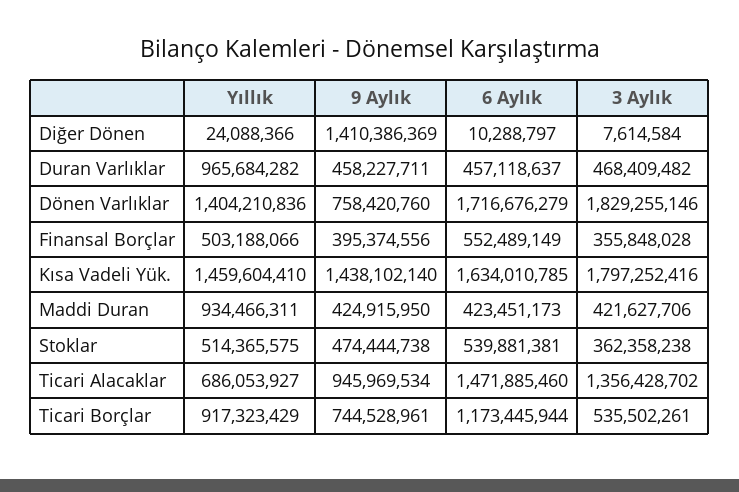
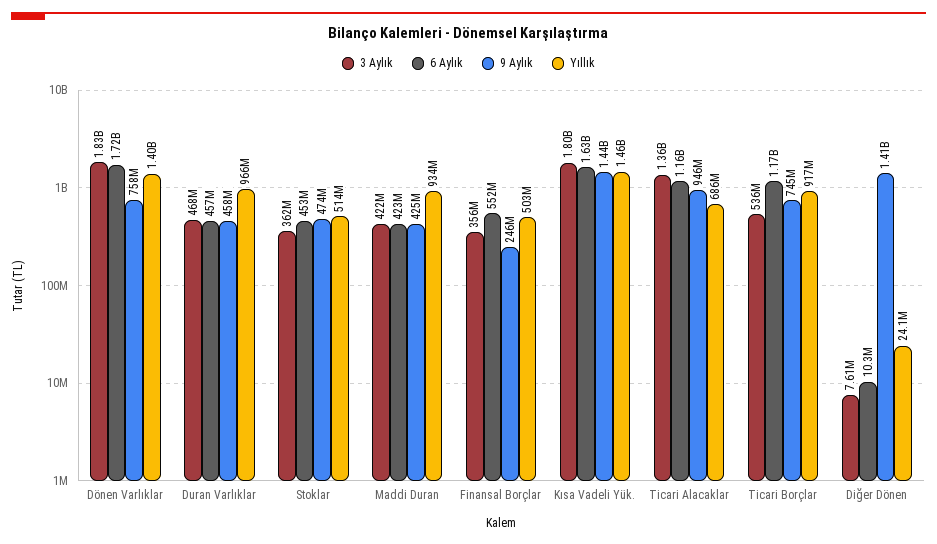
  {
    "Yıllık": {
      "Diğer Dönen": 24088366,
      "Duran Varlıklar": 965684282,
      "Dönen Varlıklar": 1404210836,
      "Finansal Borçlar": 503188066,
      "Kısa Vadeli Yük.": 1459604410,
      "Maddi Duran": 934466311,
      "Stoklar": 514365575,
      "Ticari Alacaklar": 686053927,
      "Ticari Borçlar": 917323429
    },
    "9 Aylık": {
      "Diğer Dönen": 1410386369,
      "Duran Varlıklar": 458227711,
      "Dönen Varlıklar": 758420760,
-     "Finansal Borçlar": 395374556,
+     "Finansal Borçlar": 246000000,
      "Kısa Vadeli Yük.": 1438102140,
      "Maddi Duran": 424915950,
      "Stoklar": 474444738,
      "Ticari Alacaklar": 945969534,
      "Ticari Borçlar": 744528961
    },
    "6 Aylık": {
      "Diğer Dönen": 10288797,
      "Duran Varlıklar": 457118637,
      "Dönen Varlıklar": 1716676279,
      "Finansal Borçlar": 552489149,
      "Kısa Vadeli Yük.": 1634010785,
      "Maddi Duran": 423451173,
-     "Stoklar": 539881381,
+     "Stoklar": 453000000,
-     "Ticari Alacaklar": 1471885460,
+     "Ticari Alacaklar": 1160000000,
      "Ticari Borçlar": 1173445944
    },
    "3 Aylık": {
      "Diğer Dönen": 7614584,
      "Duran Varlıklar": 468409482,
      "Dönen Varlıklar": 1829255146,
      "Finansal Borçlar": 355848028,
      "Kısa Vadeli Yük.": 1797252416,
      "Maddi Duran": 421627706,
      "Stoklar": 362358238,
      "Ticari Alacaklar": 1356428702,
      "Ticari Borçlar": 535502261
    }
  }

